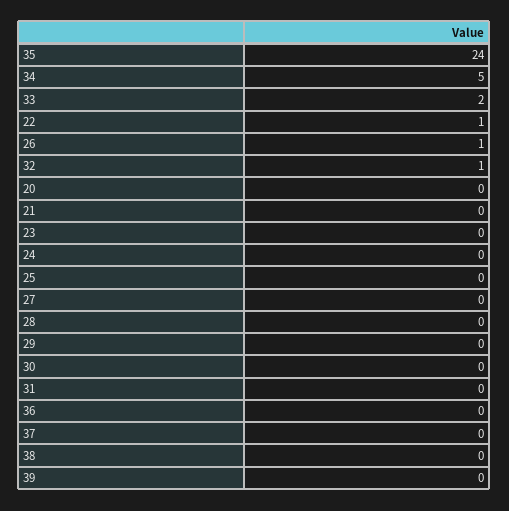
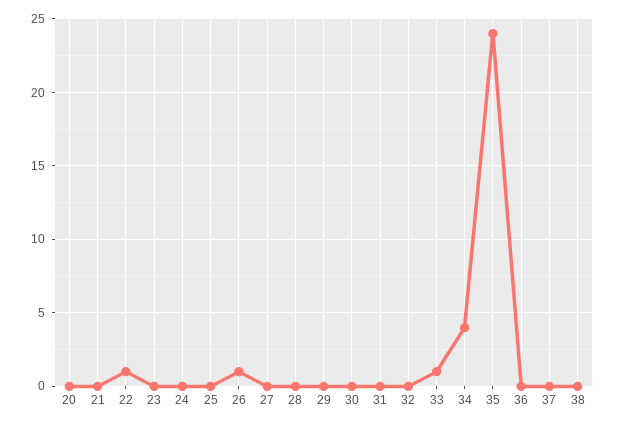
  {
    "35": 24,
-   "34": 5,
+   "34": 4,
-   "33": 2,
+   "33": 1,
    "22": 1,
    "26": 1,
-   "32": 1,
+   "32": 0,
    "20": 0,
    "21": 0,
    "23": 0,
    "24": 0,
    "25": 0,
    "27": 0,
    "28": 0,
    "29": 0,
    "30": 0,
    "31": 0,
    "36": 0,
    "37": 0,
-   "38": 0,
+   "38": 0
-   "39": 0
  }

